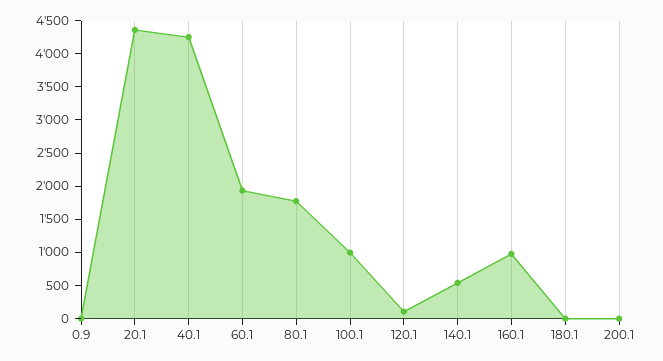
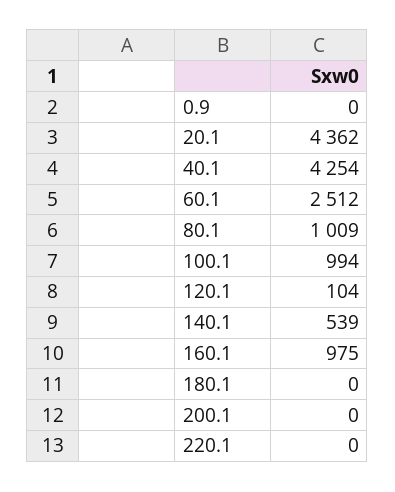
  {
    "0.9": 0,
    "20.1": 4362,
    "40.1": 4254,
-   "60.1": 2000,
+   "60.1": 2512,
-   "80.1": 1750,
+   "80.1": 1009,
    "100.1": 994,
    "120.1": 104,
    "140.1": 539,
    "160.1": 975,
    "180.1": 0,
-   "200.1": 0
+   "200.1": 0,
+   "220.1": 0
  }

